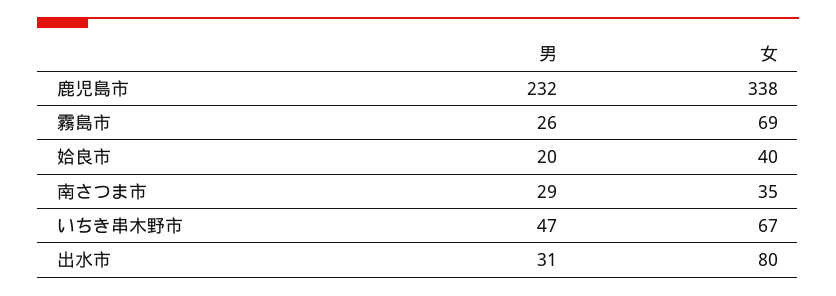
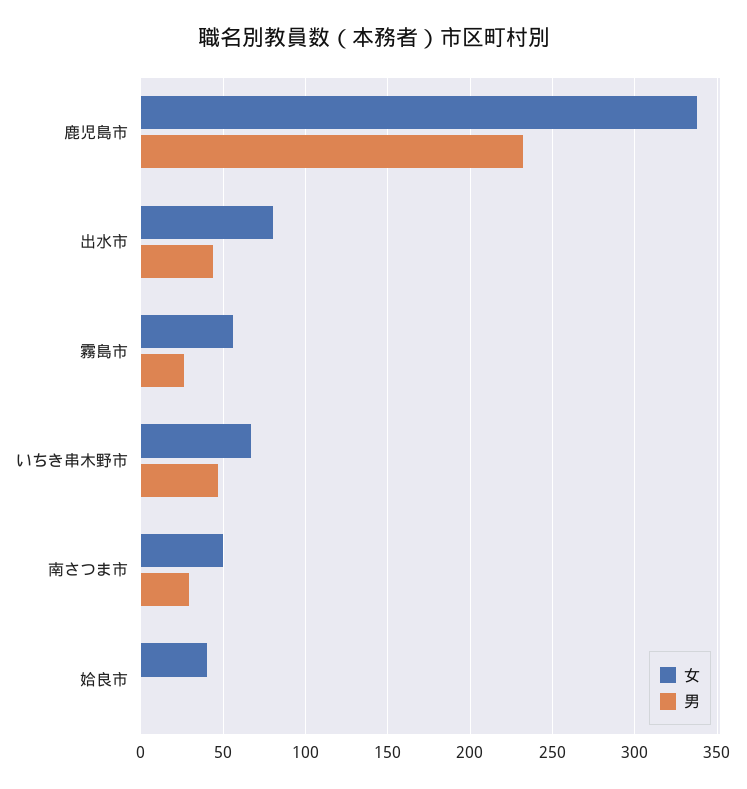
  {
    "男": {
      "鹿児島市": 232,
      "霧島市": 26,
-     "姶良市": 20,
+     "姶良市": 0,
      "南さつま市": 29,
      "いちき串木野市": 47,
-     "出水市": 31
+     "出水市": 45
    },
    "女": {
      "鹿児島市": 338,
-     "霧島市": 69,
+     "霧島市": 55,
      "姶良市": 40,
-     "南さつま市": 35,
+     "南さつま市": 50,
      "いちき串木野市": 67,
      "出水市": 80
    }
  }

